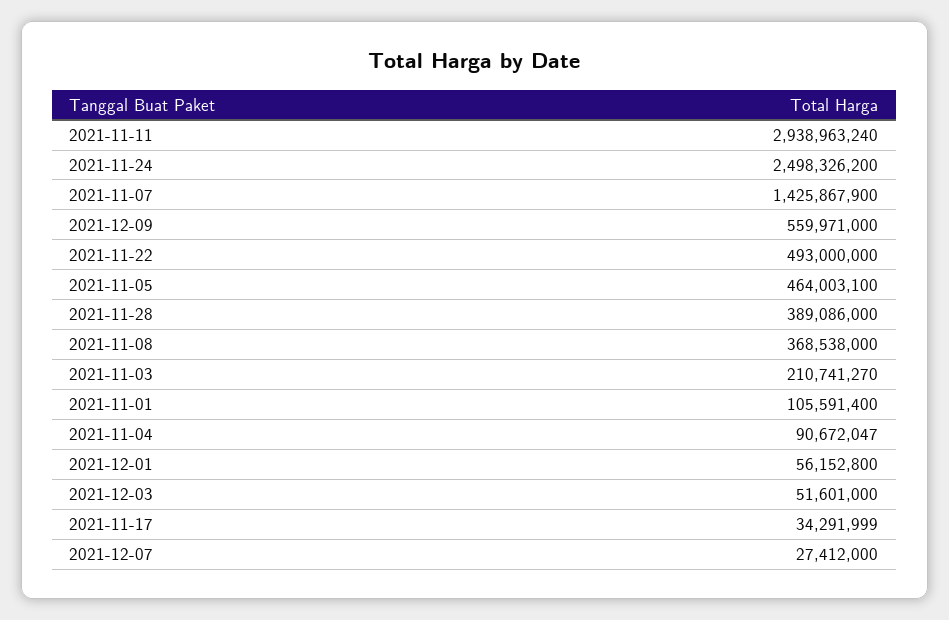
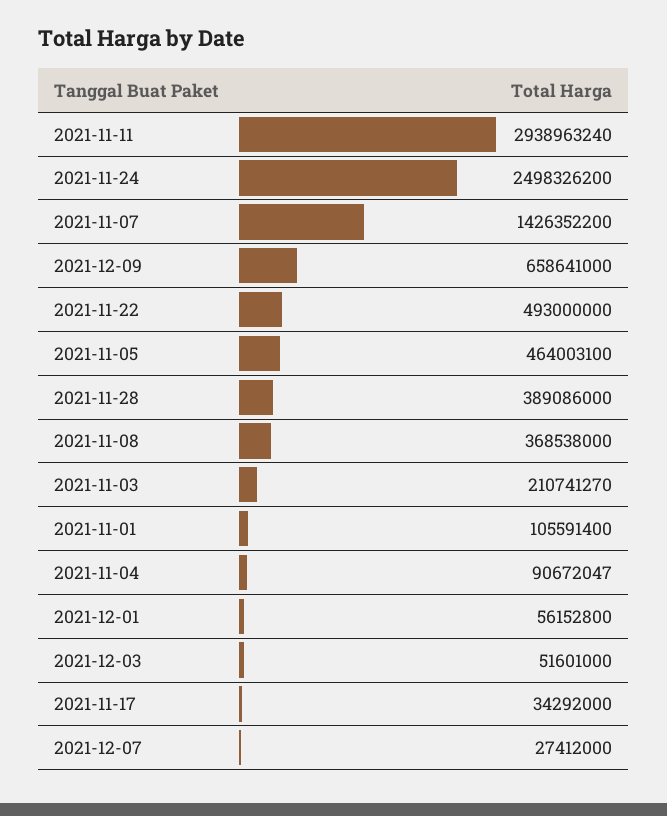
  {
    "2021-11-11": 2938963240,
    "2021-11-24": 2498326200,
-   "2021-11-07": 1425867900,
+   "2021-11-07": 1426352200,
-   "2021-12-09": 559971000,
+   "2021-12-09": 658641000,
    "2021-11-22": 493000000,
    "2021-11-05": 464003100,
    "2021-11-28": 389086000,
    "2021-11-08": 368538000,
    "2021-11-03": 210741270,
    "2021-11-01": 105591400,
    "2021-11-04": 90672047,
    "2021-12-01": 56152800,
    "2021-12-03": 51601000,
-   "2021-11-17": 34291999,
+   "2021-11-17": 34292000,
    "2021-12-07": 27412000
  }

